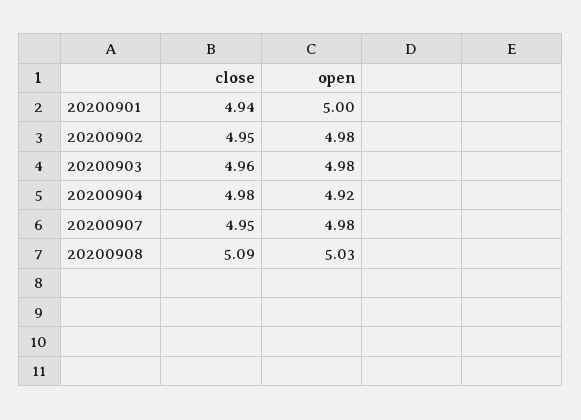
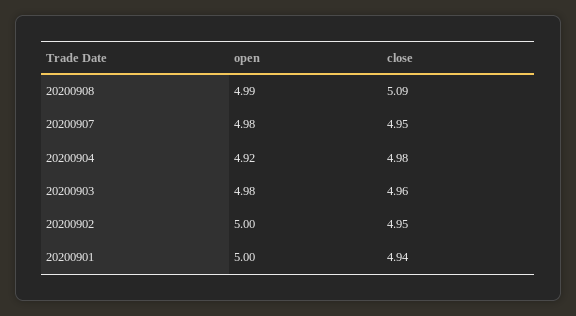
  {
    "close": {
      "20200901": 4.94,
      "20200902": 4.95,
      "20200903": 4.96,
      "20200904": 4.98,
      "20200907": 4.95,
      "20200908": 5.09
    },
    "open": {
      "20200901": 5,
-     "20200902": 4.98,
+     "20200902": 5,
      "20200903": 4.98,
      "20200904": 4.92,
      "20200907": 4.98,
-     "20200908": 5.03
+     "20200908": 4.99
    }
  }

